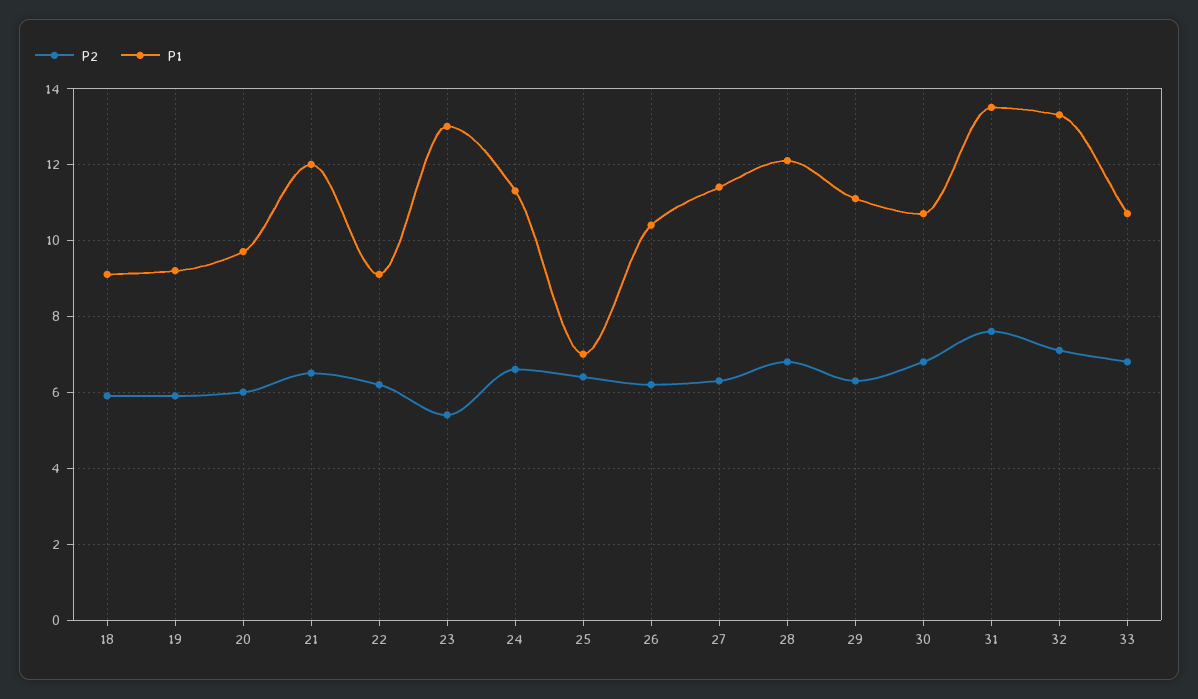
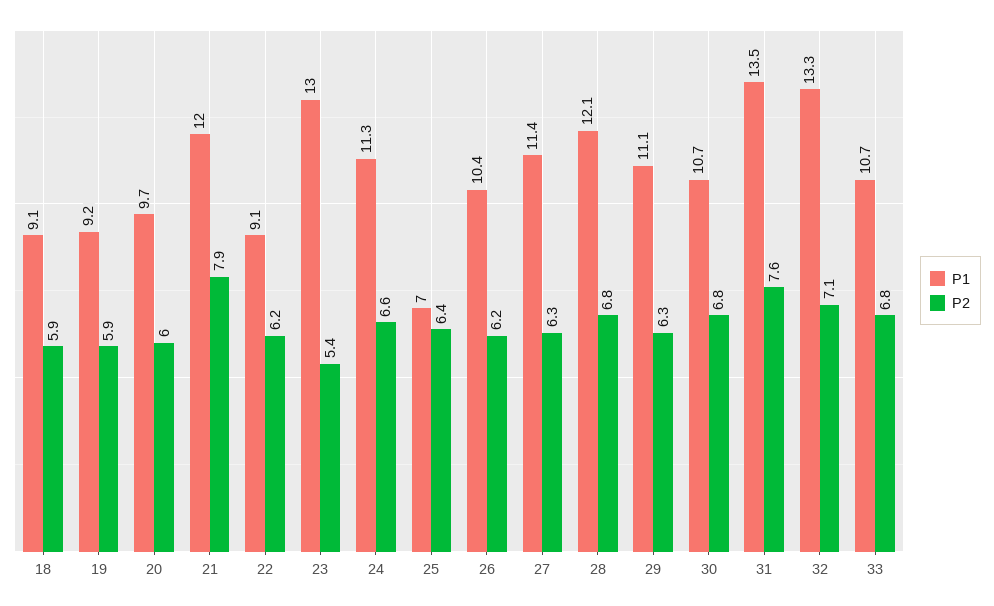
  {
    "P2": {
      "18": 5.9,
      "19": 5.9,
      "20": 6,
-     "21": 6.5,
+     "21": 7.9,
      "22": 6.2,
      "23": 5.4,
      "24": 6.6,
      "25": 6.4,
      "26": 6.2,
      "27": 6.3,
      "28": 6.8,
      "29": 6.3,
      "30": 6.8,
      "31": 7.6,
      "32": 7.1,
      "33": 6.8
    },
    "P1": {
      "18": 9.1,
      "19": 9.2,
      "20": 9.7,
      "21": 12,
      "22": 9.1,
      "23": 13,
      "24": 11.3,
      "25": 7,
      "26": 10.4,
      "27": 11.4,
      "28": 12.1,
      "29": 11.1,
      "30": 10.7,
      "31": 13.5,
      "32": 13.3,
      "33": 10.7
    }
  }

